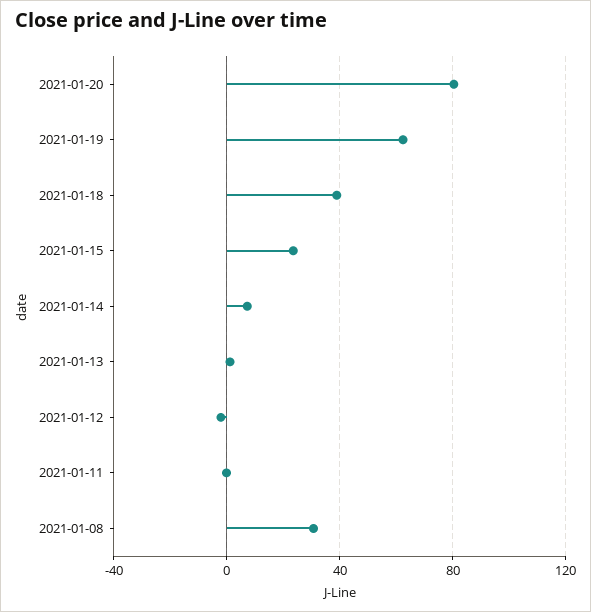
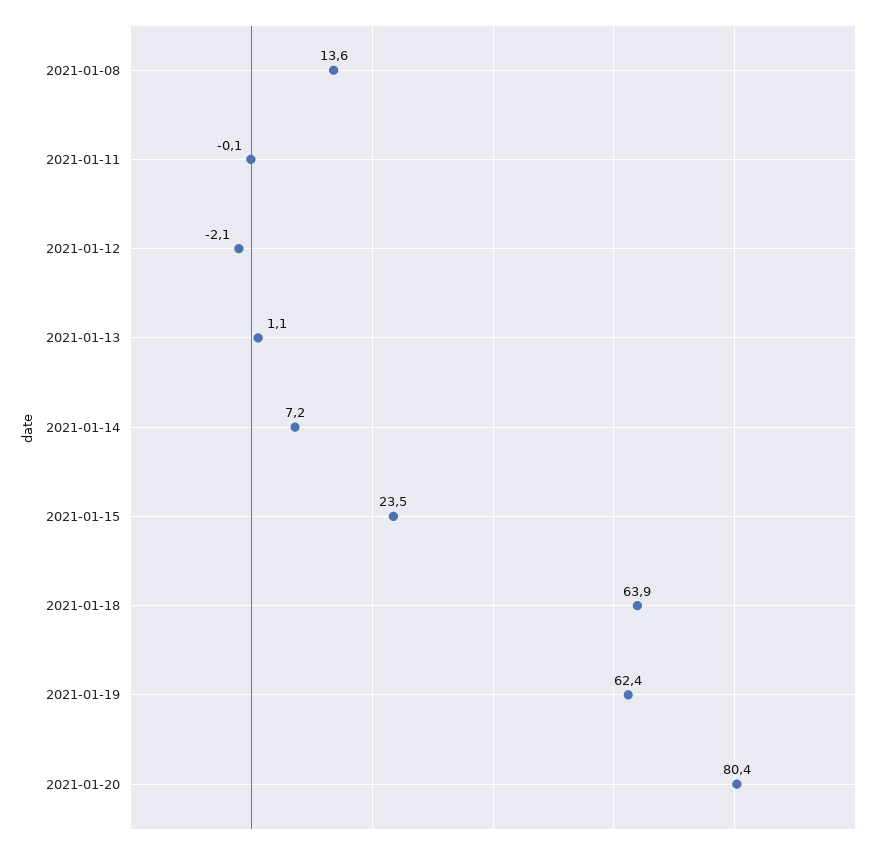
  {
    "2021-01-20": 80.4,
    "2021-01-19": 62.4,
-   "2021-01-18": 40,
+   "2021-01-18": 63.9,
    "2021-01-15": 23.5,
    "2021-01-14": 7.2,
    "2021-01-13": 1.1,
    "2021-01-12": -2.1,
    "2021-01-11": -0.1,
-   "2021-01-08": 30
+   "2021-01-08": 13.6
  }

